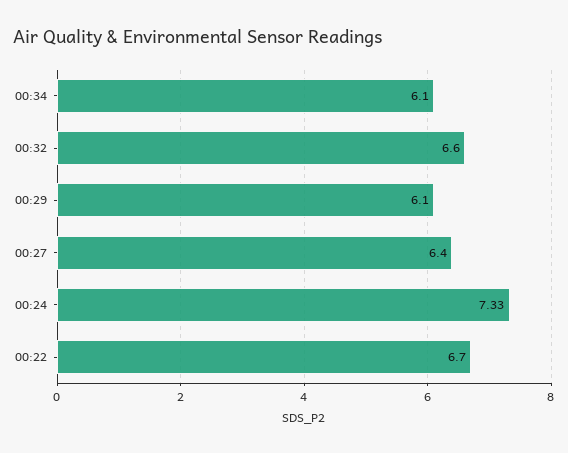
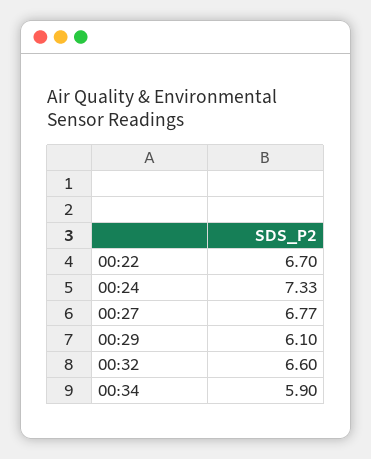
  {
-   "00:34": 6.1,
+   "00:34": 5.9,
    "00:32": 6.6,
    "00:29": 6.1,
-   "00:27": 6.4,
+   "00:27": 6.77,
    "00:24": 7.33,
    "00:22": 6.7
  }

